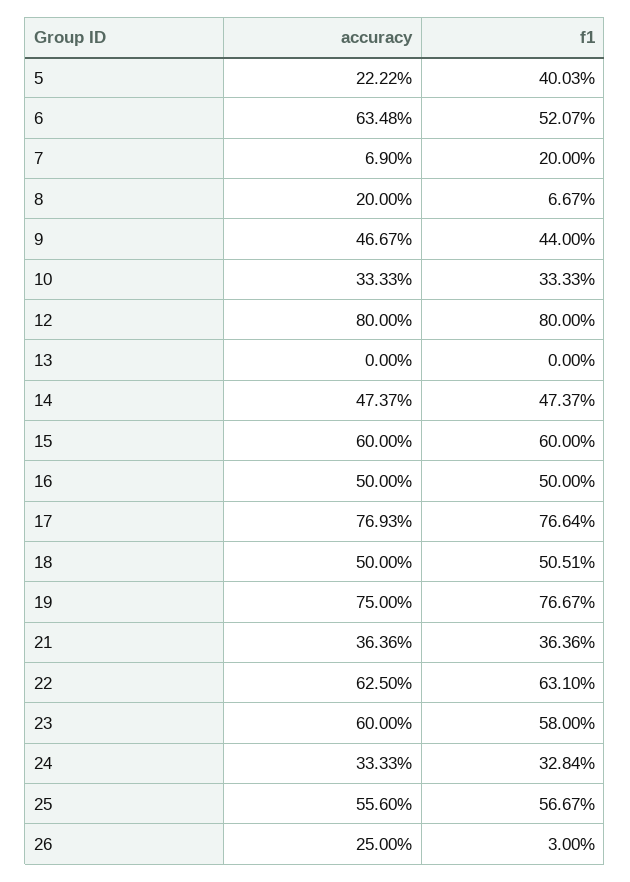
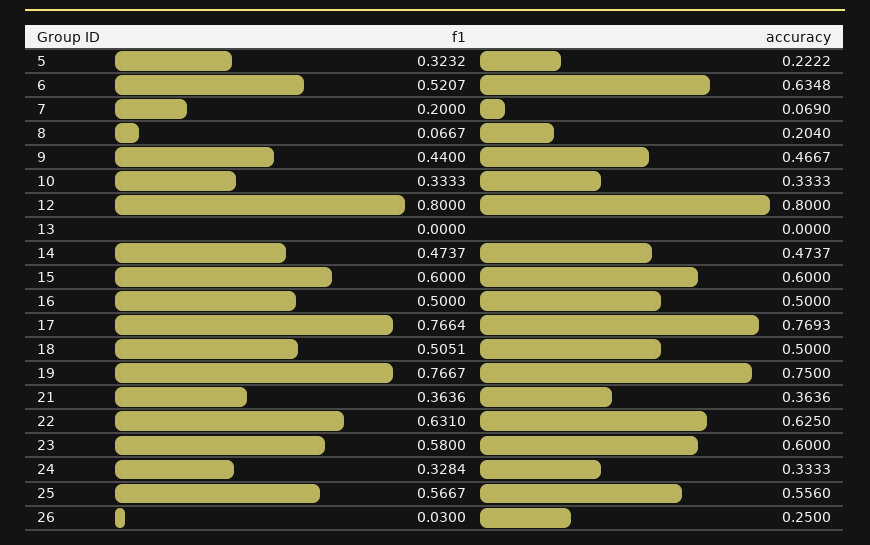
  {
    "accuracy": {
      "5": 0.2222,
      "6": 0.6348,
      "7": 0.069,
-     "8": 0.2,
+     "8": 0.204,
      "9": 0.4667,
      "10": 0.3333,
      "12": 0.8,
      "13": 0,
      "14": 0.4737,
      "15": 0.6,
      "16": 0.5,
      "17": 0.7693,
      "18": 0.5,
      "19": 0.75,
      "21": 0.3636,
      "22": 0.625,
      "23": 0.6,
      "24": 0.3333,
      "25": 0.556,
      "26": 0.25
    },
    "f1": {
-     "5": 0.4003,
+     "5": 0.3232,
      "6": 0.5207,
      "7": 0.2,
      "8": 0.0667,
      "9": 0.44,
      "10": 0.3333,
      "12": 0.8,
      "13": 0,
      "14": 0.4737,
      "15": 0.6,
      "16": 0.5,
      "17": 0.7664,
      "18": 0.5051,
      "19": 0.7667,
      "21": 0.3636,
      "22": 0.631,
      "23": 0.58,
      "24": 0.3284,
      "25": 0.5667,
      "26": 0.03
    }
  }

